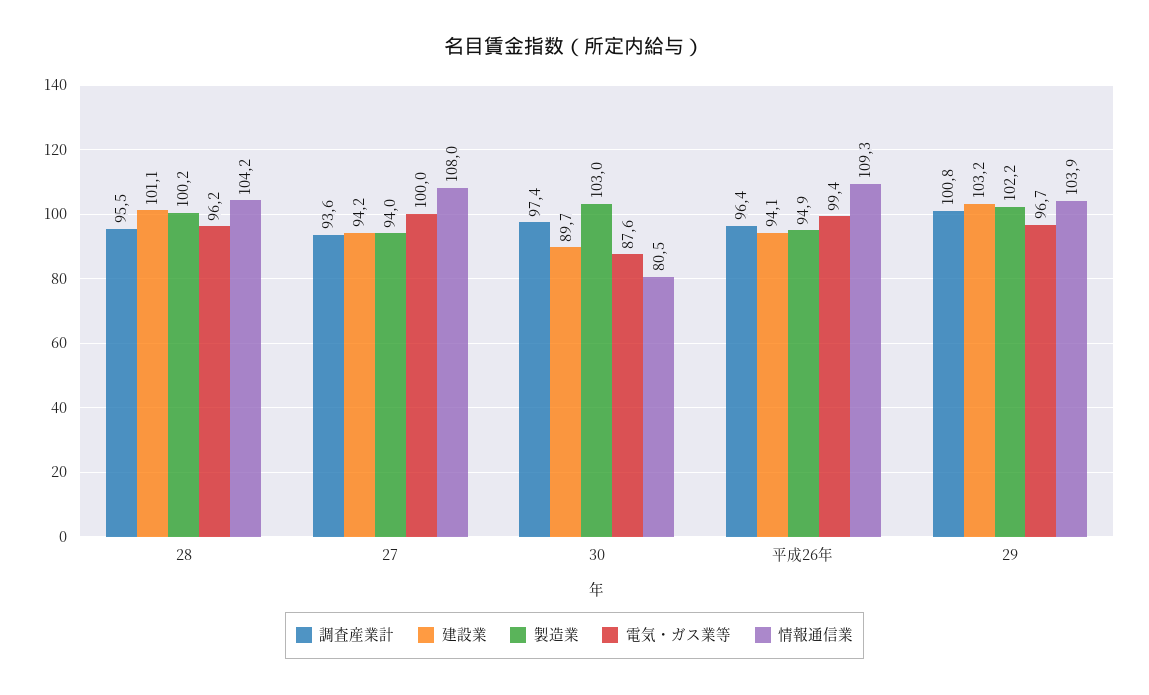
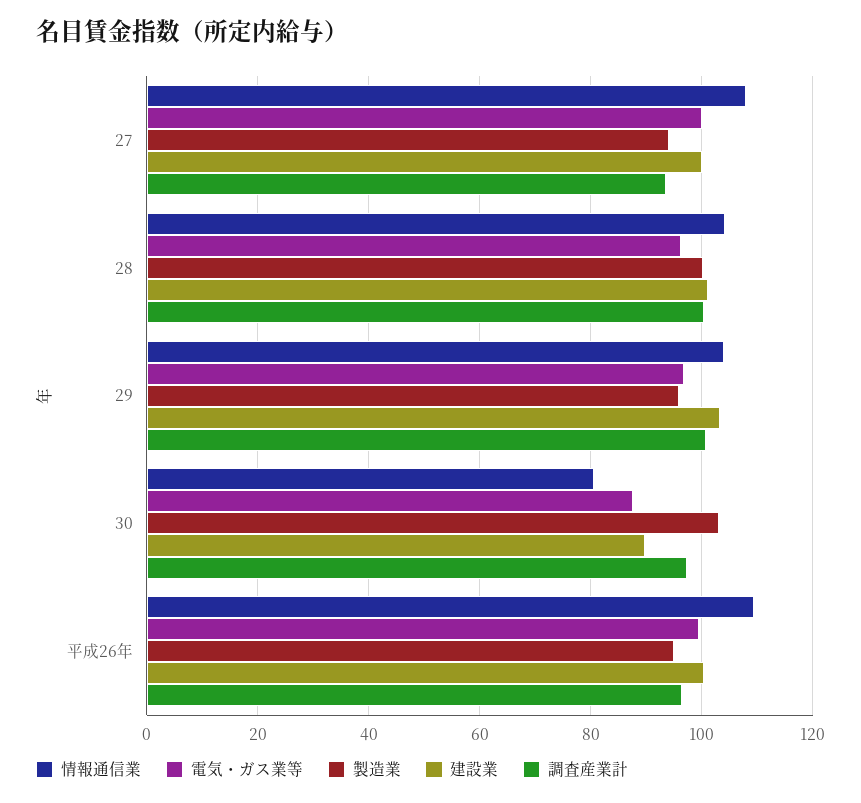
  {
    "調査産業計": {
-     "28": 95.5,
+     "28": 100,
      "27": 93.6,
      "30": 97.4,
      "平成26年": 96.4,
      "29": 100.8
    },
    "建設業": {
      "28": 101.1,
-     "27": 94.2,
+     "27": 100,
      "30": 89.7,
-     "平成26年": 94.1,
+     "平成26年": 100,
      "29": 103.2
    },
    "製造業": {
      "28": 100.2,
      "27": 94,
      "30": 103,
      "平成26年": 94.9,
-     "29": 102.2
+     "29": 96
    },
    "電気・ガス業等": {
      "28": 96.2,
      "27": 100,
      "30": 87.6,
      "平成26年": 99.4,
      "29": 96.7
    },
    "情報通信業": {
      "28": 104.2,
      "27": 108,
      "30": 80.5,
      "平成26年": 109.3,
      "29": 103.9
    }
  }

